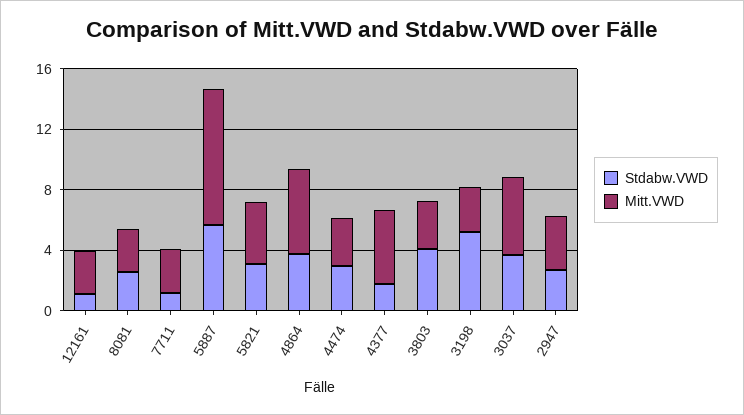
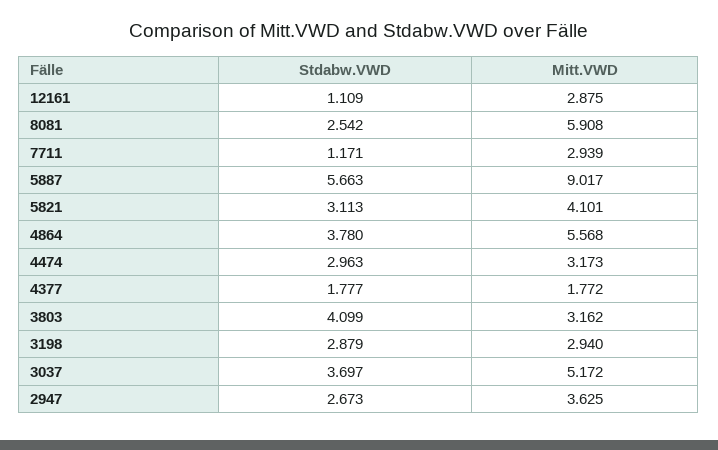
  {
    "Stdabw.VWD": {
      "12161": 1.109,
      "8081": 2.542,
      "7711": 1.171,
      "5887": 5.663,
      "5821": 3.113,
      "4864": 3.78,
      "4474": 2.963,
      "4377": 1.777,
      "3803": 4.099,
-     "3198": 5,
+     "3198": 2.879,
      "3037": 3.697,
      "2947": 2.673
    },
    "Mitt.VWD": {
      "12161": 2.875,
-     "8081": 3,
+     "8081": 5.908,
      "7711": 2.939,
      "5887": 9.017,
      "5821": 4.101,
      "4864": 5.568,
      "4474": 3.173,
-     "4377": 5,
+     "4377": 1.772,
      "3803": 3.162,
      "3198": 2.94,
      "3037": 5.172,
      "2947": 3.625
    }
  }

